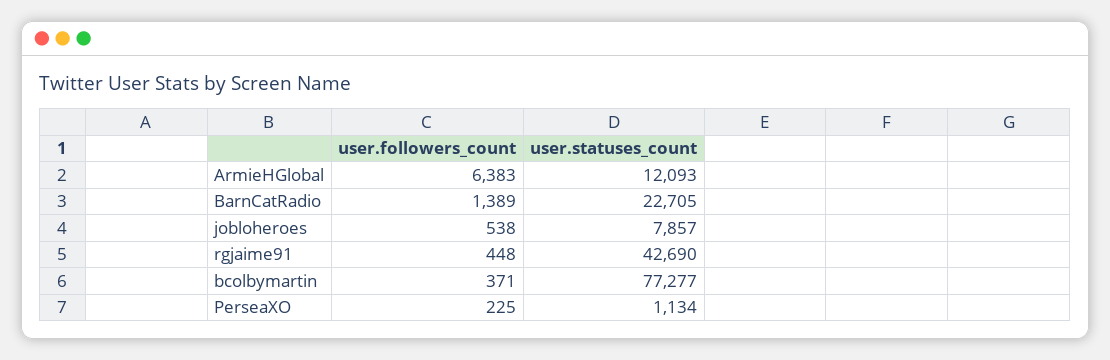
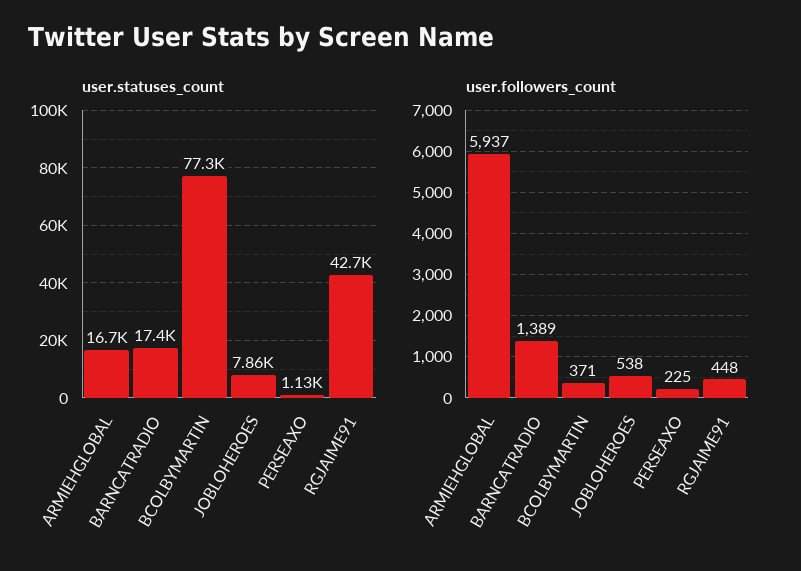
  {
    "user.followers_count": {
-     "ArmieHGlobal": 6383,
+     "ArmieHGlobal": 5937,
      "BarnCatRadio": 1389,
      "jobloheroes": 538,
      "rgjaime91": 448,
      "bcolbymartin": 371,
      "PerseaXO": 225
    },
    "user.statuses_count": {
-     "ArmieHGlobal": 12093,
+     "ArmieHGlobal": 16700,
-     "BarnCatRadio": 22705,
+     "BarnCatRadio": 17400,
      "jobloheroes": 7857,
      "rgjaime91": 42690,
      "bcolbymartin": 77277,
      "PerseaXO": 1134
    }
  }

